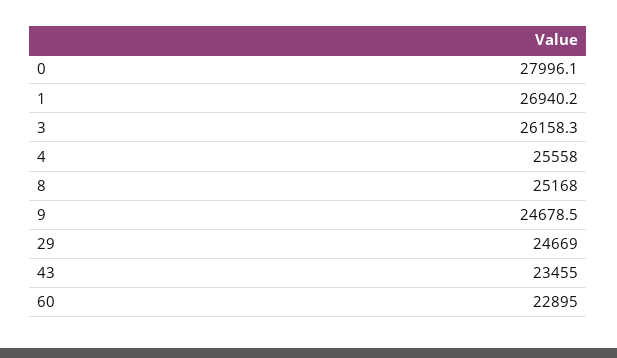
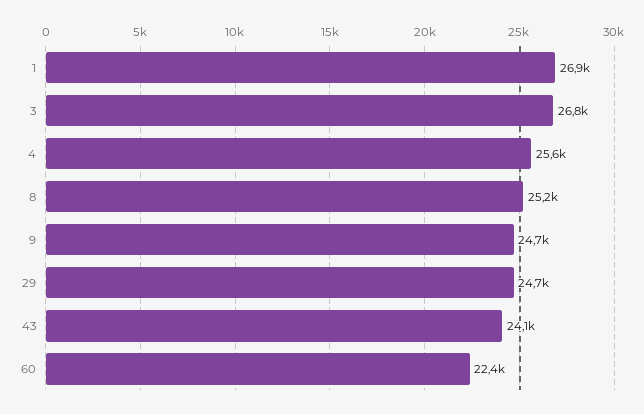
  {
-   "0": 27996.1,
    "1": 26940.2,
-   "3": 26158.3,
+   "3": 26800,
    "4": 25558,
    "8": 25168,
    "9": 24678.5,
    "29": 24669,
-   "43": 23455,
+   "43": 24100,
-   "60": 22895
+   "60": 22400
  }

